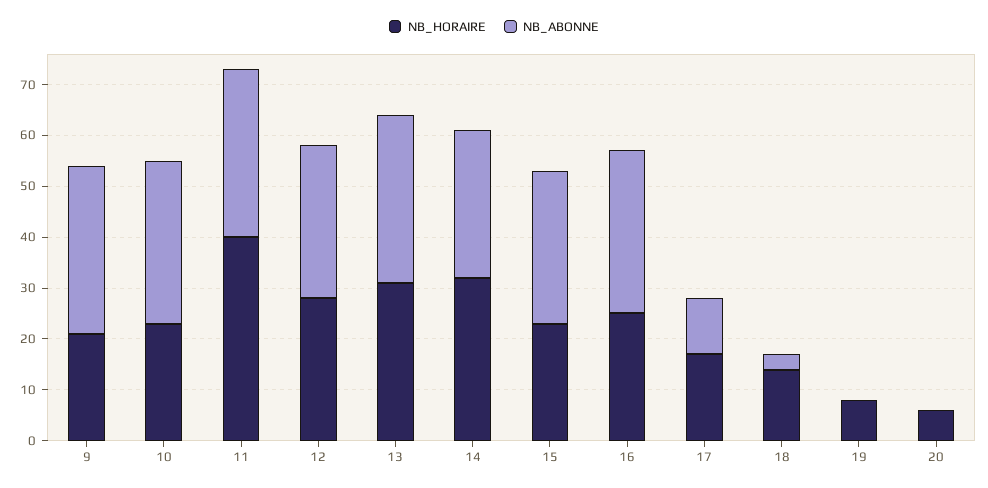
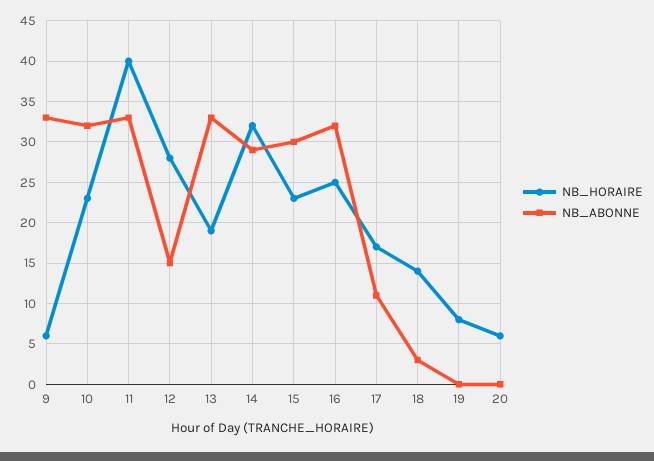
  {
    "NB_HORAIRE": {
-     "9": 20,
+     "9": 6,
      "10": 23,
      "11": 40,
      "12": 28,
-     "13": 30,
+     "13": 19,
      "14": 32,
      "15": 23,
      "16": 25,
      "17": 17,
      "18": 14,
      "19": 8,
      "20": 6
    },
    "NB_ABONNE": {
      "9": 33,
      "10": 32,
      "11": 33,
-     "12": 30,
+     "12": 15,
      "13": 33,
      "14": 29,
      "15": 30,
      "16": 32,
      "17": 11,
      "18": 3,
      "19": 0,
      "20": 0
    }
  }

